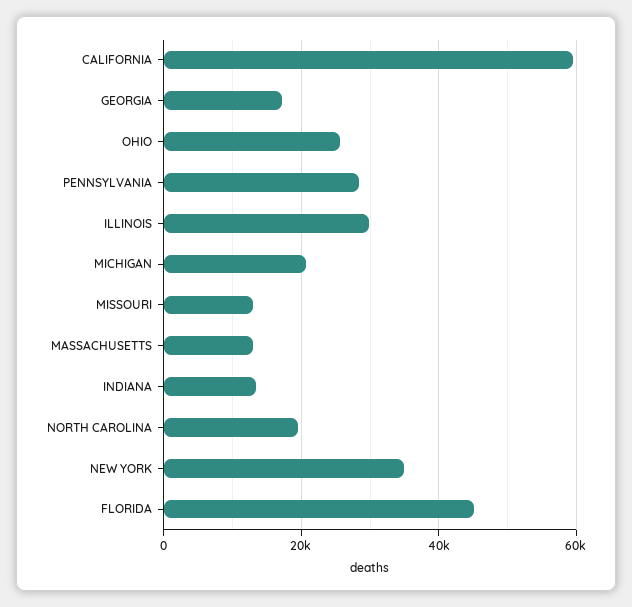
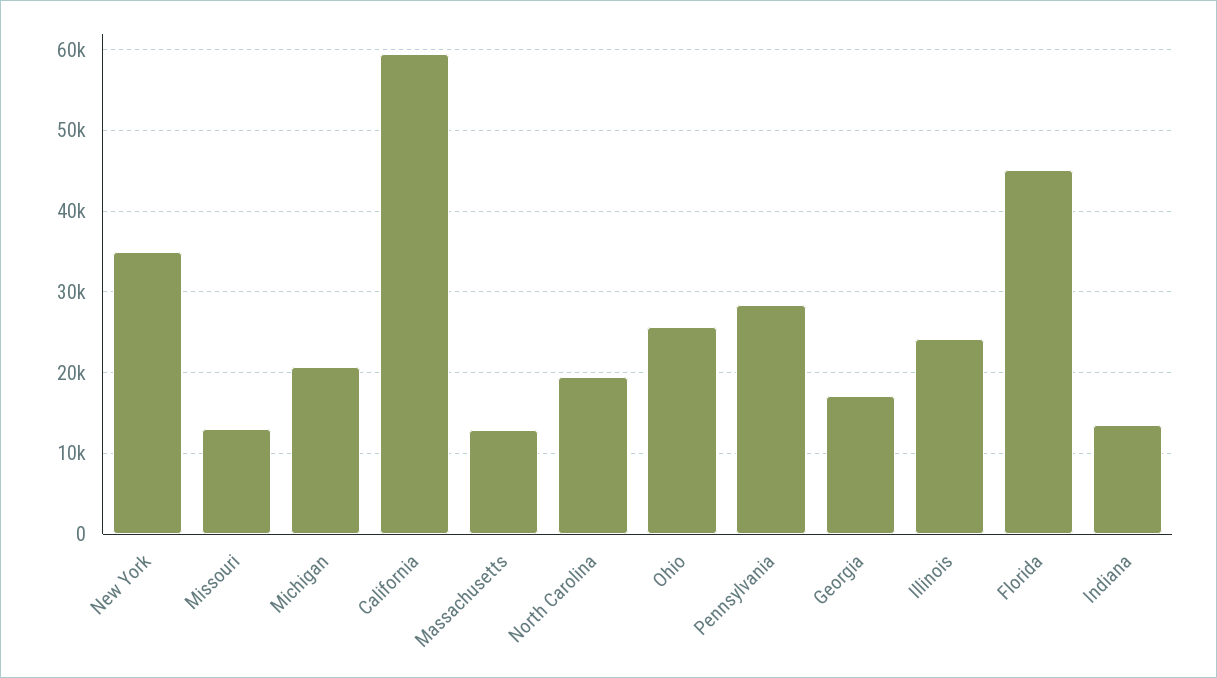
  {
    "CALIFORNIA": 60000,
    "GEORGIA": 17000,
    "OHIO": 26000,
    "PENNSYLVANIA": 28000,
-   "ILLINOIS": 30000,
+   "ILLINOIS": 24000,
    "MICHIGAN": 21000,
    "MISSOURI": 13000,
    "MASSACHUSETTS": 13000,
    "INDIANA": 13000,
    "NORTH CAROLINA": 19000,
    "NEW YORK": 35000,
    "FLORIDA": 45000
  }

